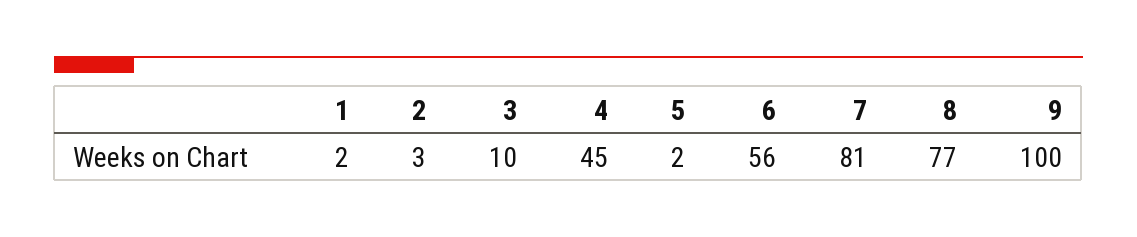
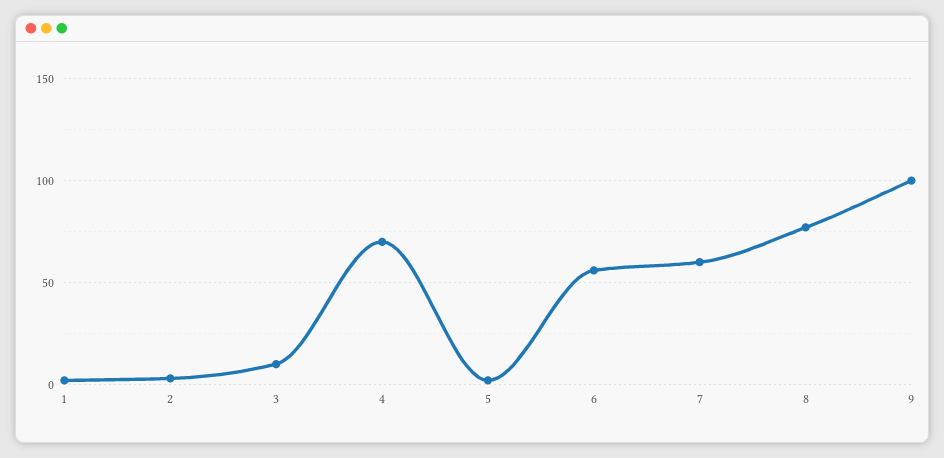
  {
    "1": 2,
    "2": 3,
    "3": 10,
-   "4": 45,
+   "4": 70,
    "5": 2,
    "6": 56,
-   "7": 81,
+   "7": 60,
    "8": 77,
    "9": 100
  }

